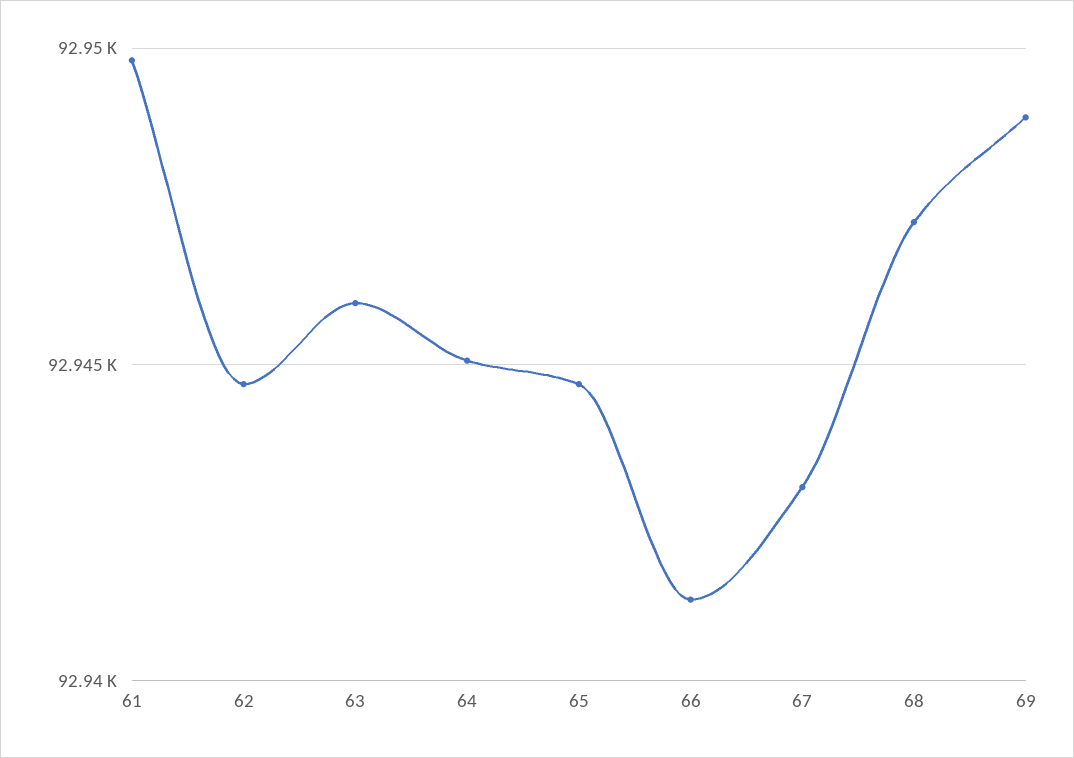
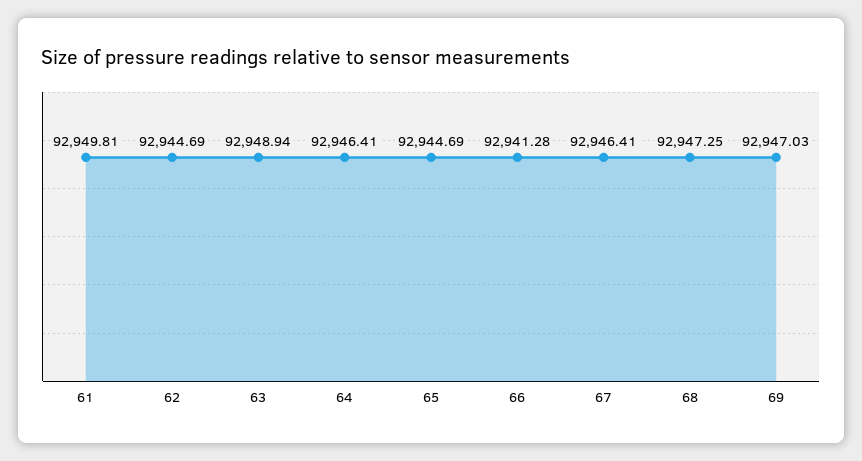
  {
    "61": 92949.81,
    "62": 92944.69,
-   "63": 92946,
+   "63": 92948.94,
-   "64": 92945,
+   "64": 92946.41,
    "65": 92944.69,
    "66": 92941.28,
-   "67": 92943,
+   "67": 92946.41,
    "68": 92947.25,
-   "69": 92949
+   "69": 92947.03
  }

